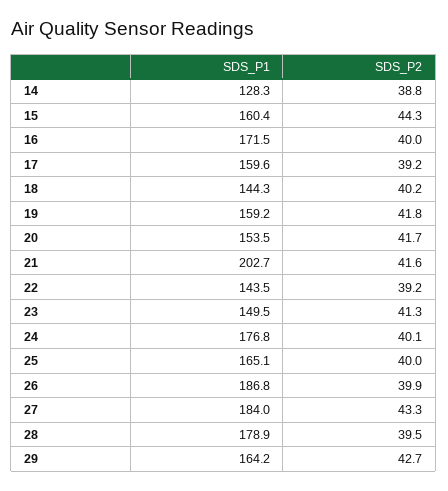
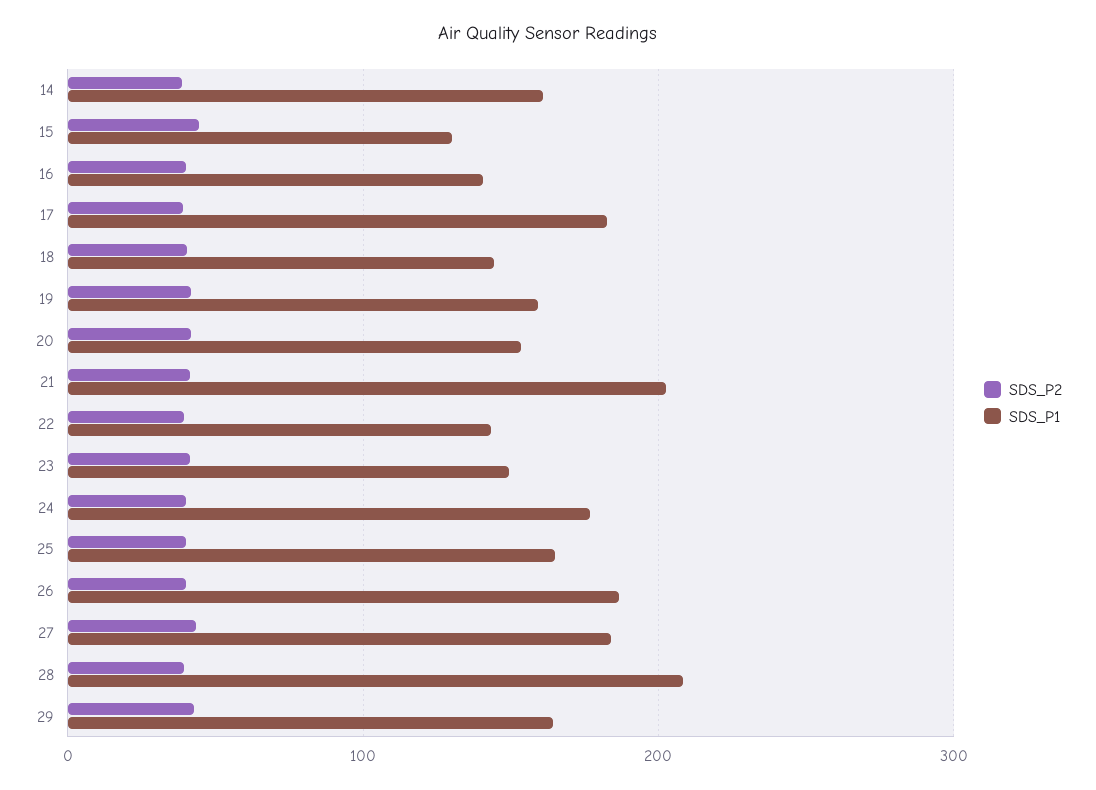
  {
    "SDS_P1": {
-     "14": 128.3,
+     "14": 160,
-     "15": 160.4,
+     "15": 130,
-     "16": 171.5,
+     "16": 140,
-     "17": 159.6,
+     "17": 180,
      "18": 144.3,
      "19": 159.2,
      "20": 153.5,
      "21": 202.7,
      "22": 143.5,
      "23": 149.5,
      "24": 176.8,
      "25": 165.1,
      "26": 186.8,
      "27": 184,
-     "28": 178.9,
+     "28": 210,
      "29": 164.2
    },
    "SDS_P2": {
      "14": 38.8,
      "15": 44.3,
      "16": 40,
      "17": 39.2,
      "18": 40.2,
      "19": 41.8,
      "20": 41.7,
      "21": 41.6,
      "22": 39.2,
      "23": 41.3,
      "24": 40.1,
      "25": 40,
      "26": 39.9,
      "27": 43.3,
      "28": 39.5,
      "29": 42.7
    }
  }

